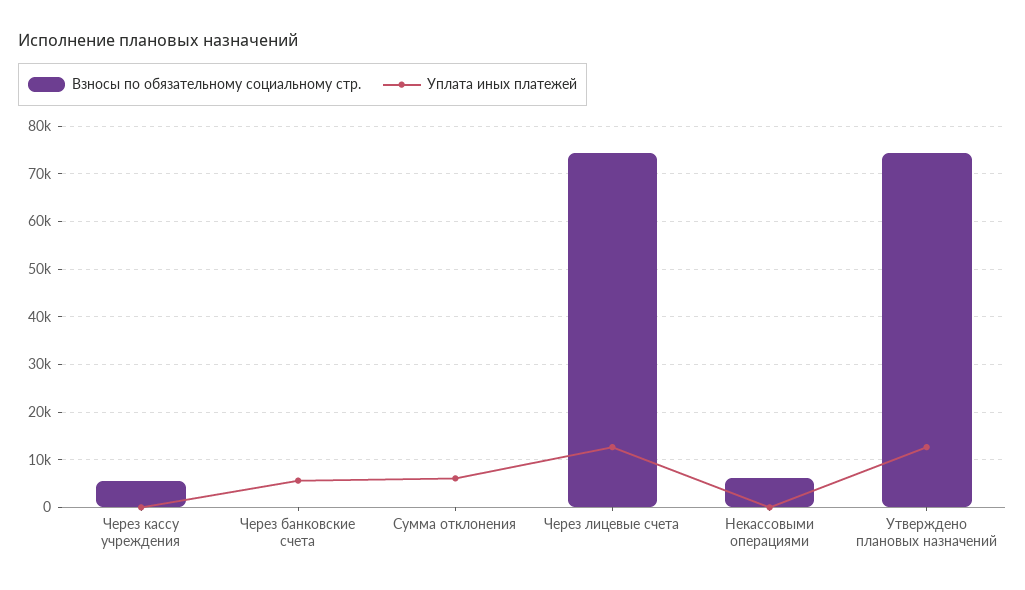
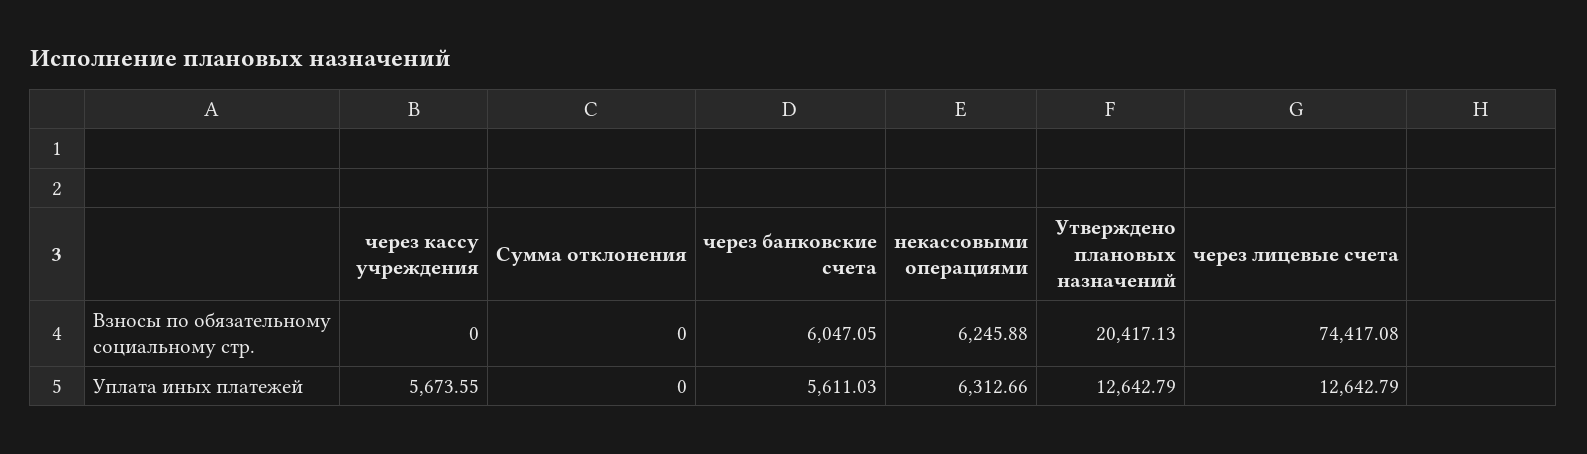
  {
    "Взносы по обязательному социальному стр.": {
-     "Через кассу учреждения": 6000,
+     "Через кассу учреждения": 0,
-     "Через банковские счета": 0,
+     "Через банковские счета": 6047.05,
      "Сумма отклонения": 0,
      "Через лицевые счета": 74417.08,
      "Некассовыми операциями": 6245.88,
-     "Утверждено плановых назначений": 74000
+     "Утверждено плановых назначений": 20417.13
    },
    "Уплата иных платежей": {
-     "Через кассу учреждения": 0,
+     "Через кассу учреждения": 5673.55,
      "Через банковские счета": 5611.03,
-     "Сумма отклонения": 6000,
+     "Сумма отклонения": 0,
      "Через лицевые счета": 12642.79,
-     "Некассовыми операциями": 0,
+     "Некассовыми операциями": 6312.66,
      "Утверждено плановых назначений": 12642.79
    }
  }

